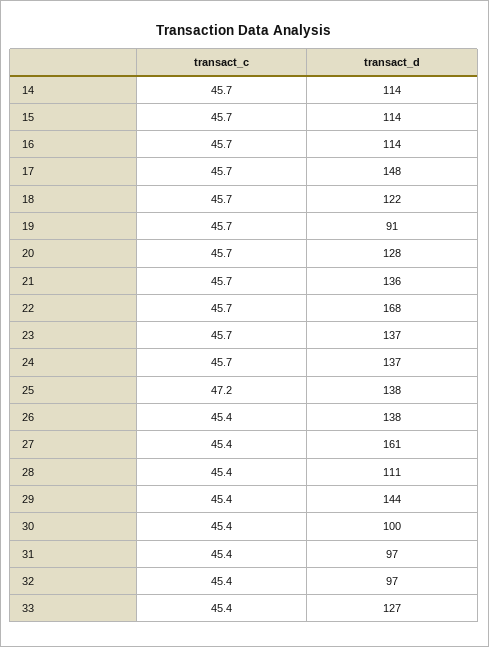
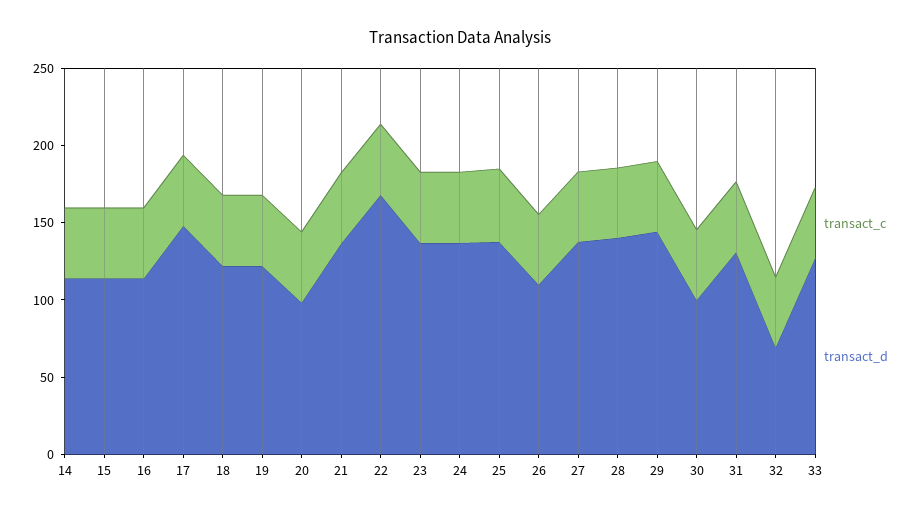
  {
    "transact_c": {
      "14": 45.7,
      "15": 45.7,
      "16": 45.7,
      "17": 45.7,
      "18": 45.7,
      "19": 45.7,
      "20": 45.7,
      "21": 45.7,
      "22": 45.7,
      "23": 45.7,
      "24": 45.7,
      "25": 47.2,
      "26": 45.4,
      "27": 45.4,
      "28": 45.4,
      "29": 45.4,
      "30": 45.4,
      "31": 45.4,
      "32": 45.4,
      "33": 45.4
    },
    "transact_d": {
      "14": 114,
      "15": 114,
      "16": 114,
      "17": 148,
      "18": 122,
-     "19": 91,
+     "19": 120,
-     "20": 128,
+     "20": 100,
      "21": 136,
      "22": 168,
      "23": 137,
      "24": 137,
      "25": 138,
-     "26": 138,
+     "26": 110,
-     "27": 161,
+     "27": 140,
-     "28": 111,
+     "28": 140,
      "29": 144,
      "30": 100,
-     "31": 97,
+     "31": 130,
-     "32": 97,
+     "32": 70,
      "33": 127
    }
  }

